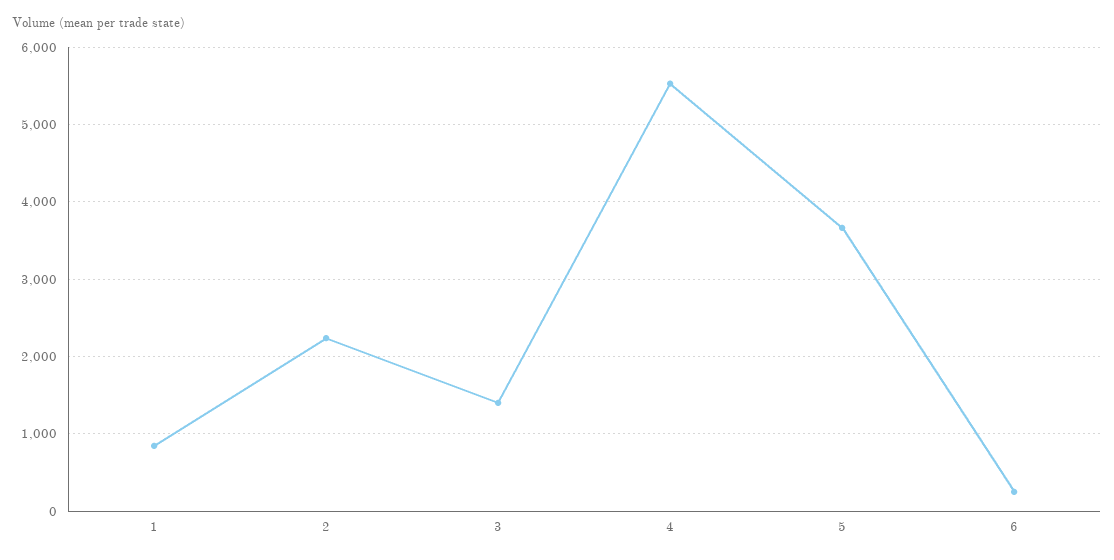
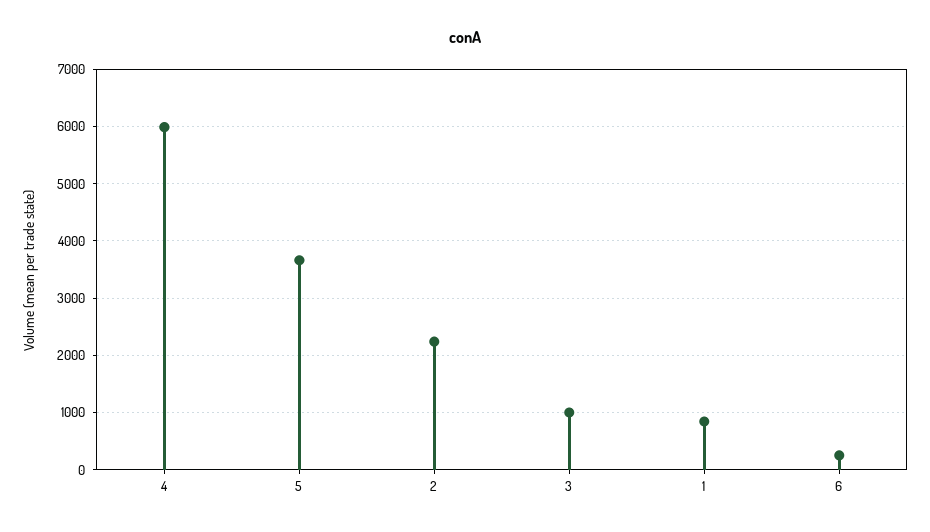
  {
    "1": 800,
    "2": 2200,
-   "3": 1400,
+   "3": 1000,
-   "4": 5500,
+   "4": 6000,
    "5": 3700,
    "6": 300
  }

